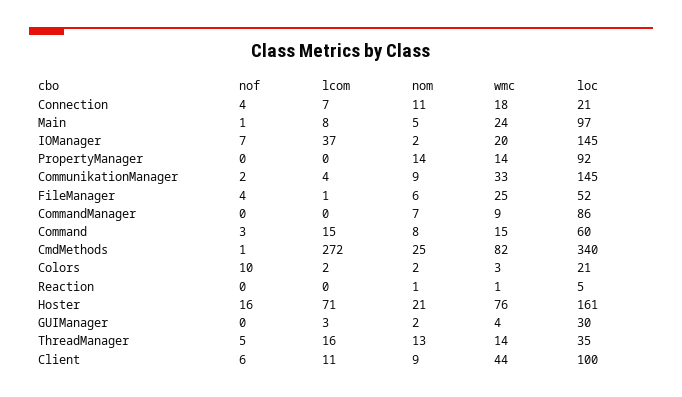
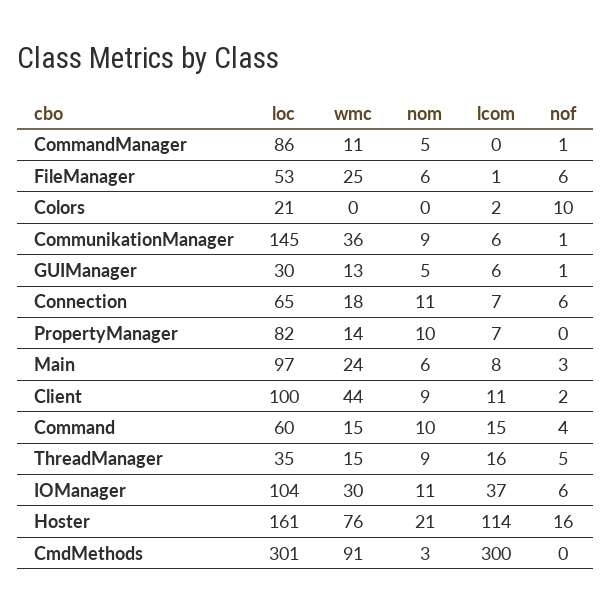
  {
    "nof": {
-     "Connection": 4,
+     "Connection": 6,
-     "Main": 1,
+     "Main": 3,
-     "IOManager": 7,
+     "IOManager": 6,
      "PropertyManager": 0,
-     "CommunikationManager": 2,
+     "CommunikationManager": 1,
-     "FileManager": 4,
+     "FileManager": 6,
-     "CommandManager": 0,
+     "CommandManager": 1,
-     "Command": 3,
+     "Command": 4,
-     "CmdMethods": 1,
+     "CmdMethods": 0,
      "Colors": 10,
-     "Reaction": 0,
      "Hoster": 16,
-     "GUIManager": 0,
+     "GUIManager": 1,
      "ThreadManager": 5,
-     "Client": 6
+     "Client": 2
    },
    "lcom": {
      "Connection": 7,
      "Main": 8,
      "IOManager": 37,
-     "PropertyManager": 0,
+     "PropertyManager": 7,
-     "CommunikationManager": 4,
+     "CommunikationManager": 6,
      "FileManager": 1,
      "CommandManager": 0,
      "Command": 15,
-     "CmdMethods": 272,
+     "CmdMethods": 300,
      "Colors": 2,
-     "Reaction": 0,
-     "Hoster": 71,
+     "Hoster": 114,
-     "GUIManager": 3,
+     "GUIManager": 6,
      "ThreadManager": 16,
      "Client": 11
    },
    "nom": {
      "Connection": 11,
-     "Main": 5,
+     "Main": 6,
-     "IOManager": 2,
+     "IOManager": 11,
-     "PropertyManager": 14,
+     "PropertyManager": 10,
      "CommunikationManager": 9,
      "FileManager": 6,
-     "CommandManager": 7,
+     "CommandManager": 5,
-     "Command": 8,
+     "Command": 10,
-     "CmdMethods": 25,
+     "CmdMethods": 3,
-     "Colors": 2,
+     "Colors": 0,
-     "Reaction": 1,
      "Hoster": 21,
-     "GUIManager": 2,
+     "GUIManager": 5,
-     "ThreadManager": 13,
+     "ThreadManager": 9,
      "Client": 9
    },
    "wmc": {
      "Connection": 18,
      "Main": 24,
-     "IOManager": 20,
+     "IOManager": 30,
      "PropertyManager": 14,
-     "CommunikationManager": 33,
+     "CommunikationManager": 36,
      "FileManager": 25,
-     "CommandManager": 9,
+     "CommandManager": 11,
      "Command": 15,
-     "CmdMethods": 82,
+     "CmdMethods": 91,
-     "Colors": 3,
+     "Colors": 0,
-     "Reaction": 1,
      "Hoster": 76,
-     "GUIManager": 4,
+     "GUIManager": 13,
-     "ThreadManager": 14,
+     "ThreadManager": 15,
      "Client": 44
    },
    "loc": {
-     "Connection": 21,
+     "Connection": 65,
      "Main": 97,
-     "IOManager": 145,
+     "IOManager": 104,
-     "PropertyManager": 92,
+     "PropertyManager": 82,
      "CommunikationManager": 145,
-     "FileManager": 52,
+     "FileManager": 53,
      "CommandManager": 86,
      "Command": 60,
-     "CmdMethods": 340,
+     "CmdMethods": 301,
      "Colors": 21,
-     "Reaction": 5,
      "Hoster": 161,
      "GUIManager": 30,
      "ThreadManager": 35,
      "Client": 100
    }
  }

